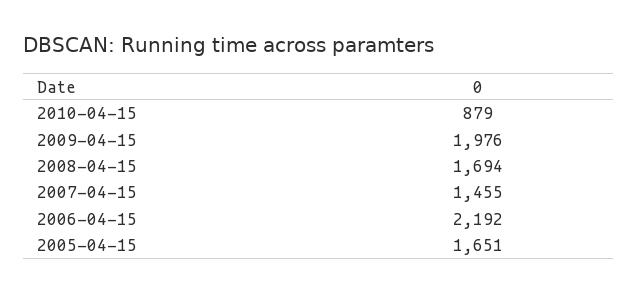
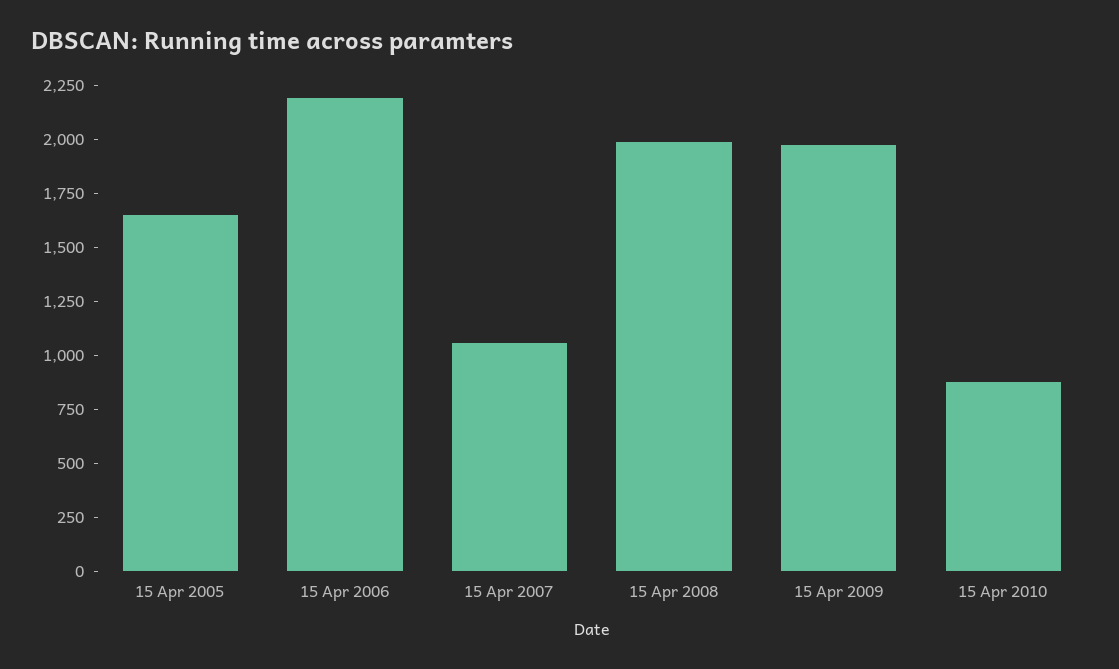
  {
    "2010-04-15": 879,
    "2009-04-15": 1976,
-   "2008-04-15": 1694,
+   "2008-04-15": 2000,
-   "2007-04-15": 1455,
+   "2007-04-15": 1050,
    "2006-04-15": 2192,
    "2005-04-15": 1651
  }

